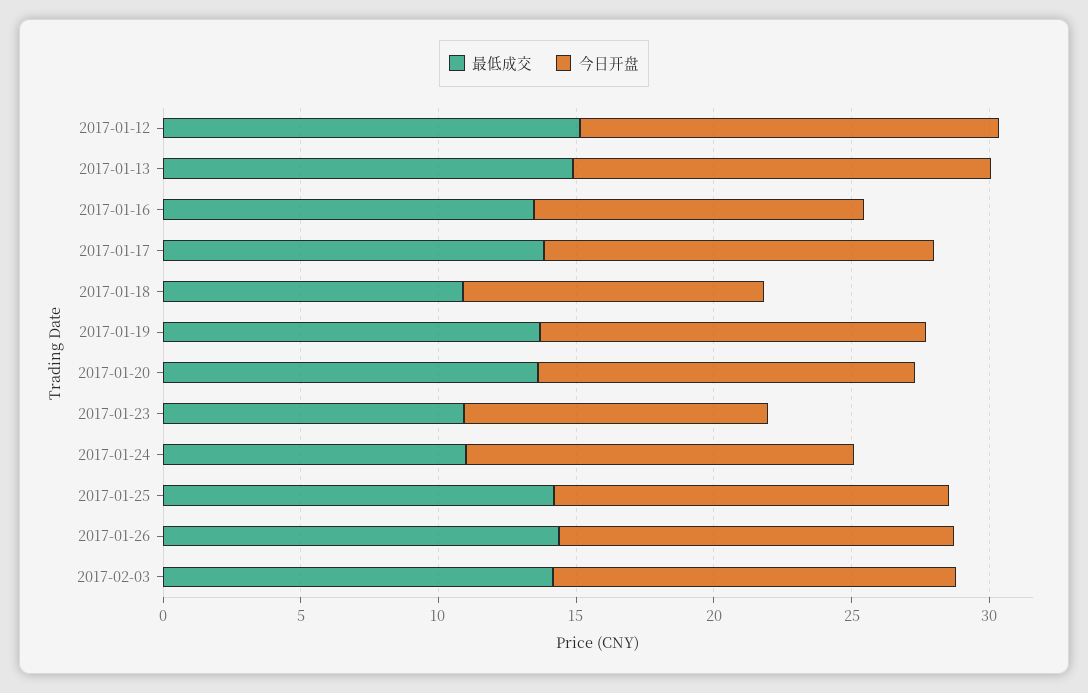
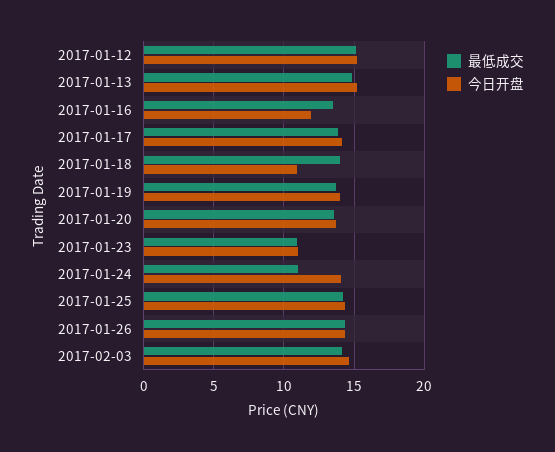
  {
    "最低成交": {
      "2017-01-12": 15,
      "2017-01-13": 15,
      "2017-01-16": 13.5,
      "2017-01-17": 14,
-     "2017-01-18": 11,
+     "2017-01-18": 14,
      "2017-01-19": 13.5,
      "2017-01-20": 13.5,
      "2017-01-23": 11,
      "2017-01-24": 11,
      "2017-01-25": 14,
      "2017-01-26": 14.5,
      "2017-02-03": 14
    },
    "今日开盘": {
      "2017-01-12": 15,
      "2017-01-13": 15,
      "2017-01-16": 12,
      "2017-01-17": 14,
      "2017-01-18": 11,
      "2017-01-19": 14,
      "2017-01-20": 13.5,
      "2017-01-23": 11,
      "2017-01-24": 14,
      "2017-01-25": 14.5,
      "2017-01-26": 14.5,
      "2017-02-03": 14.5
    }
  }

